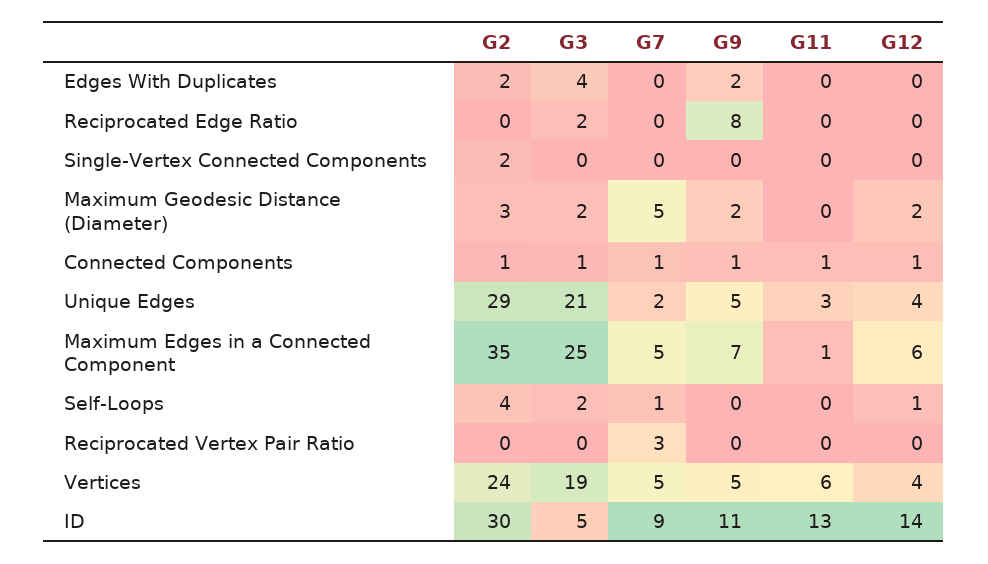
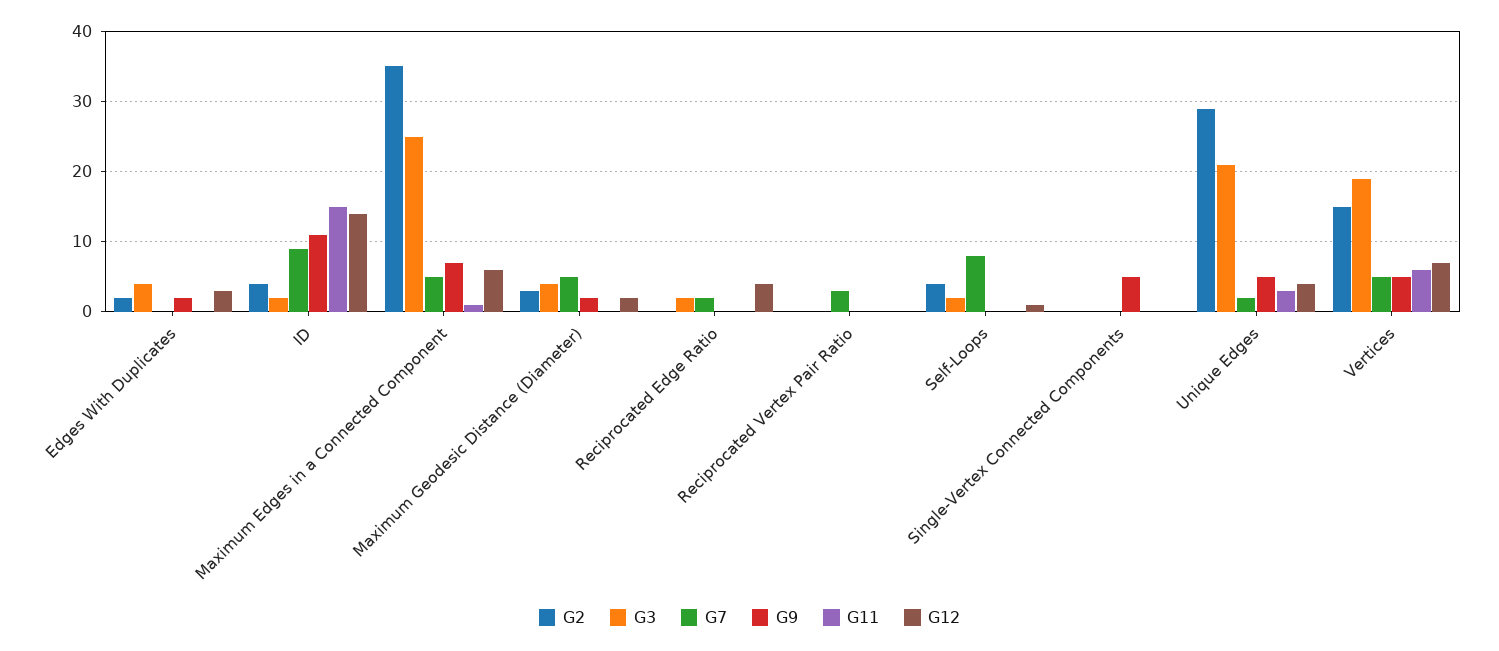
  {
    "G2": {
      "Edges With Duplicates": 2,
      "Reciprocated Edge Ratio": 0,
-     "Single-Vertex Connected Components": 2,
+     "Single-Vertex Connected Components": 0,
      "Maximum Geodesic Distance (Diameter)": 3,
-     "Connected Components": 1,
      "Unique Edges": 29,
      "Maximum Edges in a Connected Component": 35,
      "Self-Loops": 4,
      "Reciprocated Vertex Pair Ratio": 0,
-     "Vertices": 24,
+     "Vertices": 15,
-     "ID": 30
+     "ID": 4
    },
    "G3": {
      "Edges With Duplicates": 4,
      "Reciprocated Edge Ratio": 2,
      "Single-Vertex Connected Components": 0,
-     "Maximum Geodesic Distance (Diameter)": 2,
+     "Maximum Geodesic Distance (Diameter)": 4,
-     "Connected Components": 1,
      "Unique Edges": 21,
      "Maximum Edges in a Connected Component": 25,
      "Self-Loops": 2,
      "Reciprocated Vertex Pair Ratio": 0,
      "Vertices": 19,
-     "ID": 5
+     "ID": 2
    },
    "G7": {
      "Edges With Duplicates": 0,
-     "Reciprocated Edge Ratio": 0,
+     "Reciprocated Edge Ratio": 2,
      "Single-Vertex Connected Components": 0,
      "Maximum Geodesic Distance (Diameter)": 5,
-     "Connected Components": 1,
      "Unique Edges": 2,
      "Maximum Edges in a Connected Component": 5,
-     "Self-Loops": 1,
+     "Self-Loops": 8,
      "Reciprocated Vertex Pair Ratio": 3,
      "Vertices": 5,
      "ID": 9
    },
    "G9": {
      "Edges With Duplicates": 2,
-     "Reciprocated Edge Ratio": 8,
+     "Reciprocated Edge Ratio": 0,
-     "Single-Vertex Connected Components": 0,
+     "Single-Vertex Connected Components": 5,
      "Maximum Geodesic Distance (Diameter)": 2,
-     "Connected Components": 1,
      "Unique Edges": 5,
      "Maximum Edges in a Connected Component": 7,
      "Self-Loops": 0,
      "Reciprocated Vertex Pair Ratio": 0,
      "Vertices": 5,
      "ID": 11
    },
    "G11": {
      "Edges With Duplicates": 0,
      "Reciprocated Edge Ratio": 0,
      "Single-Vertex Connected Components": 0,
      "Maximum Geodesic Distance (Diameter)": 0,
-     "Connected Components": 1,
      "Unique Edges": 3,
      "Maximum Edges in a Connected Component": 1,
      "Self-Loops": 0,
      "Reciprocated Vertex Pair Ratio": 0,
      "Vertices": 6,
-     "ID": 13
+     "ID": 15
    },
    "G12": {
-     "Edges With Duplicates": 0,
+     "Edges With Duplicates": 3,
-     "Reciprocated Edge Ratio": 0,
+     "Reciprocated Edge Ratio": 4,
      "Single-Vertex Connected Components": 0,
      "Maximum Geodesic Distance (Diameter)": 2,
-     "Connected Components": 1,
      "Unique Edges": 4,
      "Maximum Edges in a Connected Component": 6,
      "Self-Loops": 1,
      "Reciprocated Vertex Pair Ratio": 0,
-     "Vertices": 4,
+     "Vertices": 7,
      "ID": 14
    }
  }

